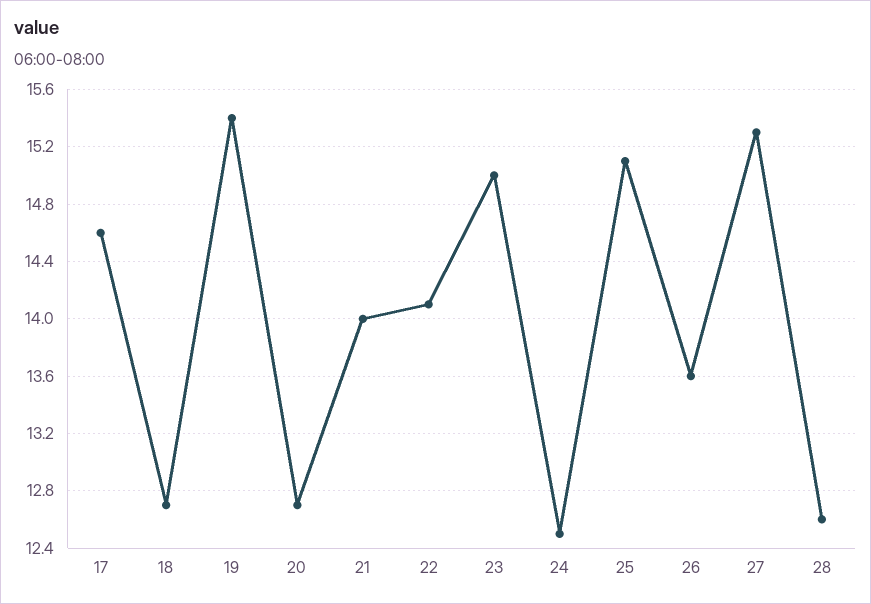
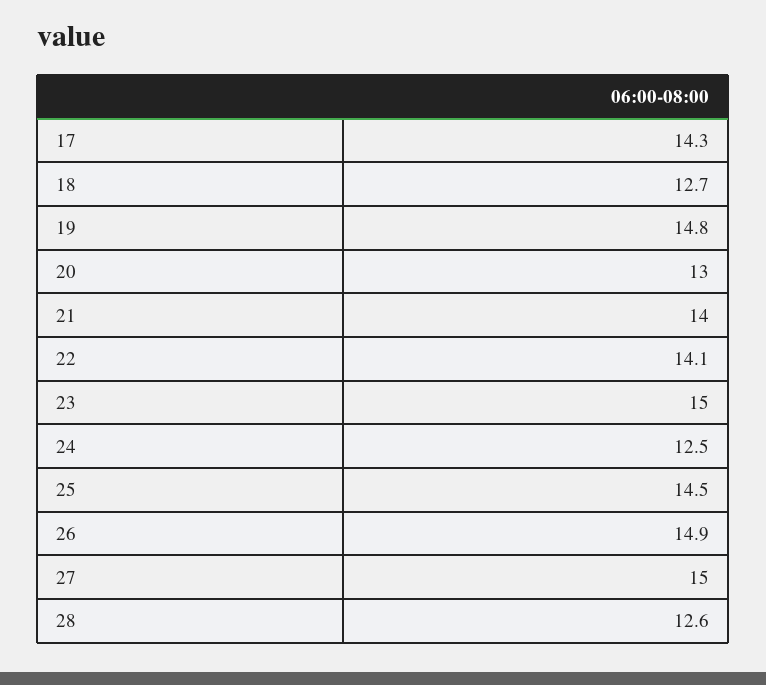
  {
-   "17": 14.6,
+   "17": 14.3,
    "18": 12.7,
-   "19": 15.4,
+   "19": 14.8,
-   "20": 12.7,
+   "20": 13,
    "21": 14,
    "22": 14.1,
    "23": 15,
    "24": 12.5,
-   "25": 15.1,
+   "25": 14.5,
-   "26": 13.6,
+   "26": 14.9,
-   "27": 15.3,
+   "27": 15,
    "28": 12.6
  }

